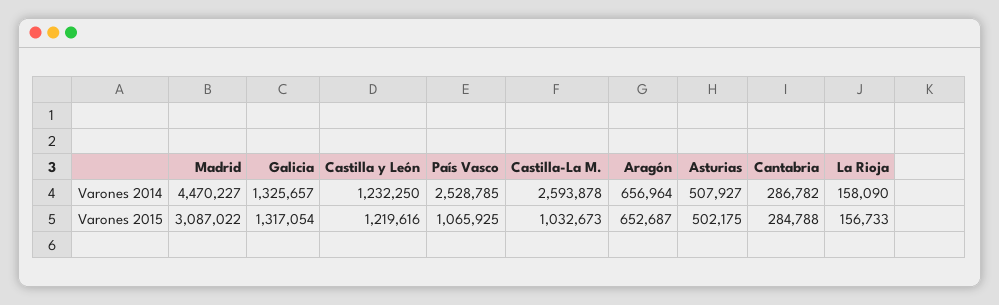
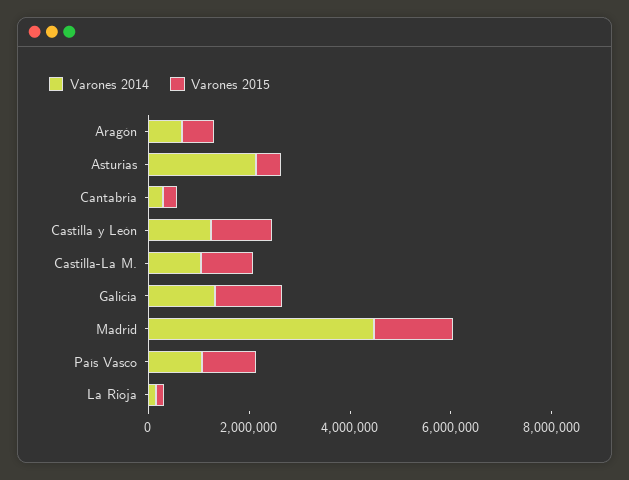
  {
    "Varones 2014": {
      "Madrid": 4470227,
      "Galicia": 1325657,
      "Castilla y León": 1232250,
-     "País Vasco": 2528785,
+     "País Vasco": 1000000,
-     "Castilla-La M.": 2593878,
+     "Castilla-La M.": 1000000,
      "Aragón": 656964,
-     "Asturias": 507927,
+     "Asturias": 2000000,
      "Cantabria": 286782,
      "La Rioja": 158090
    },
    "Varones 2015": {
-     "Madrid": 3087022,
+     "Madrid": 1500000,
      "Galicia": 1317054,
      "Castilla y León": 1219616,
      "País Vasco": 1065925,
      "Castilla-La M.": 1032673,
      "Aragón": 652687,
      "Asturias": 502175,
      "Cantabria": 284788,
      "La Rioja": 156733
    }
  }

